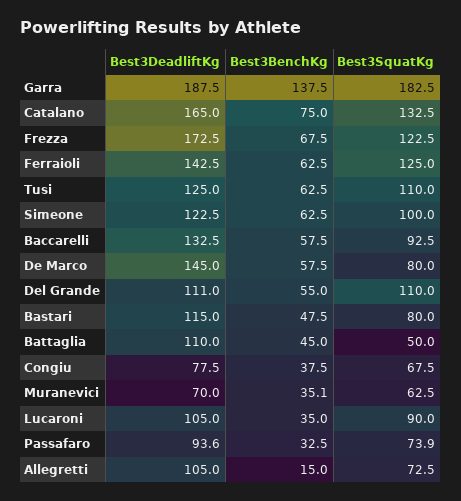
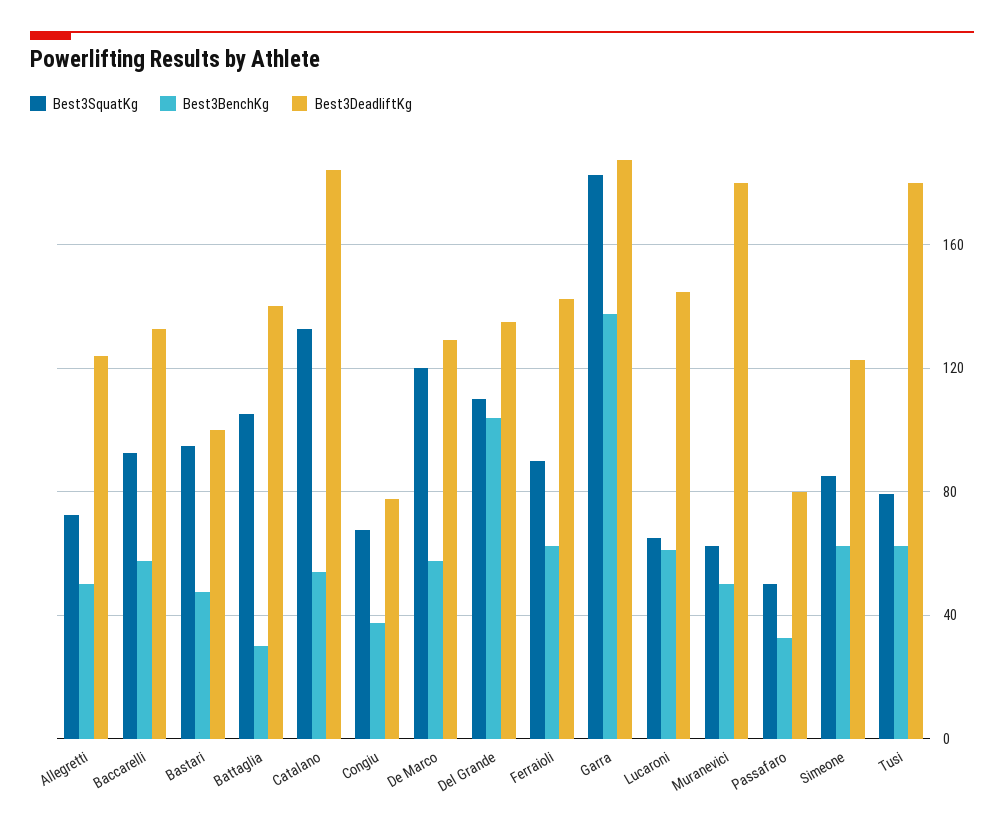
  {
    "Best3DeadliftKg": {
      "Garra": 187.5,
-     "Catalano": 165,
+     "Catalano": 185,
-     "Frezza": 172.5,
      "Ferraioli": 142.5,
-     "Tusi": 125,
+     "Tusi": 180,
      "Simeone": 122.5,
      "Baccarelli": 132.5,
-     "De Marco": 145,
+     "De Marco": 130,
-     "Del Grande": 111,
+     "Del Grande": 135,
-     "Bastari": 115,
+     "Bastari": 100,
-     "Battaglia": 110,
+     "Battaglia": 140,
      "Congiu": 77.5,
-     "Muranevici": 70,
+     "Muranevici": 180,
-     "Lucaroni": 105,
+     "Lucaroni": 145,
-     "Passafaro": 93.6,
+     "Passafaro": 80,
-     "Allegretti": 105
+     "Allegretti": 125
    },
    "Best3BenchKg": {
      "Garra": 137.5,
-     "Catalano": 75,
+     "Catalano": 55,
-     "Frezza": 67.5,
      "Ferraioli": 62.5,
      "Tusi": 62.5,
      "Simeone": 62.5,
      "Baccarelli": 57.5,
      "De Marco": 57.5,
-     "Del Grande": 55,
+     "Del Grande": 105,
      "Bastari": 47.5,
-     "Battaglia": 45,
+     "Battaglia": 30,
      "Congiu": 37.5,
-     "Muranevici": 35.1,
+     "Muranevici": 50,
-     "Lucaroni": 35,
+     "Lucaroni": 60,
      "Passafaro": 32.5,
-     "Allegretti": 15
+     "Allegretti": 50
    },
    "Best3SquatKg": {
      "Garra": 182.5,
      "Catalano": 132.5,
-     "Frezza": 122.5,
-     "Ferraioli": 125,
+     "Ferraioli": 90,
-     "Tusi": 110,
+     "Tusi": 80,
-     "Simeone": 100,
+     "Simeone": 85,
      "Baccarelli": 92.5,
-     "De Marco": 80,
+     "De Marco": 120,
      "Del Grande": 110,
-     "Bastari": 80,
+     "Bastari": 95,
-     "Battaglia": 50,
+     "Battaglia": 105,
      "Congiu": 67.5,
      "Muranevici": 62.5,
-     "Lucaroni": 90,
+     "Lucaroni": 65,
-     "Passafaro": 73.9,
+     "Passafaro": 50,
      "Allegretti": 72.5
    }
  }

